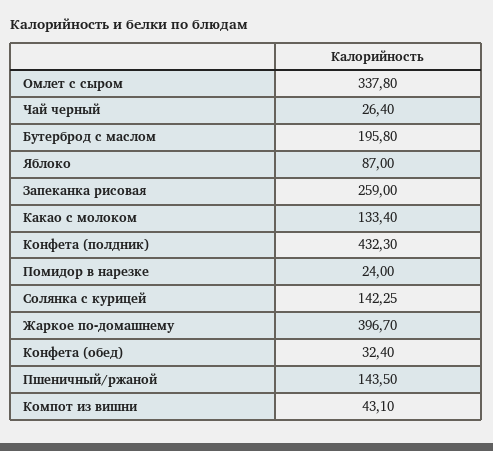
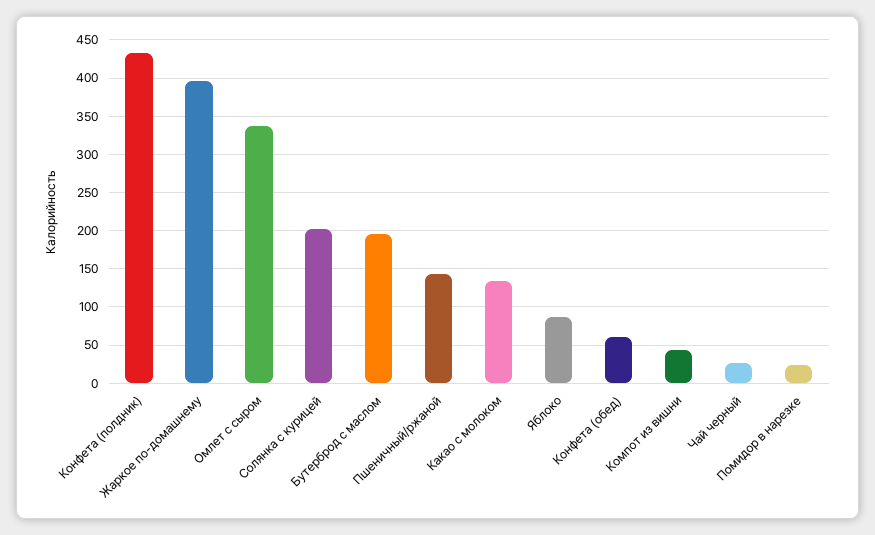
  {
    "Омлет с сыром": 337.8,
    "Чай черный": 26.4,
    "Бутерброд с маслом": 195.8,
    "Яблоко": 87,
-   "Запеканка рисовая": 259,
    "Какао с молоком": 133.4,
    "Конфета (полдник)": 432.3,
    "Помидор в нарезке": 24,
-   "Солянка с курицей": 142.25,
+   "Солянка с курицей": 200,
    "Жаркое по-домашнему": 396.7,
-   "Конфета (обед)": 32.4,
+   "Конфета (обед)": 60,
    "Пшеничный/ржаной": 143.5,
    "Компот из вишни": 43.1
  }

